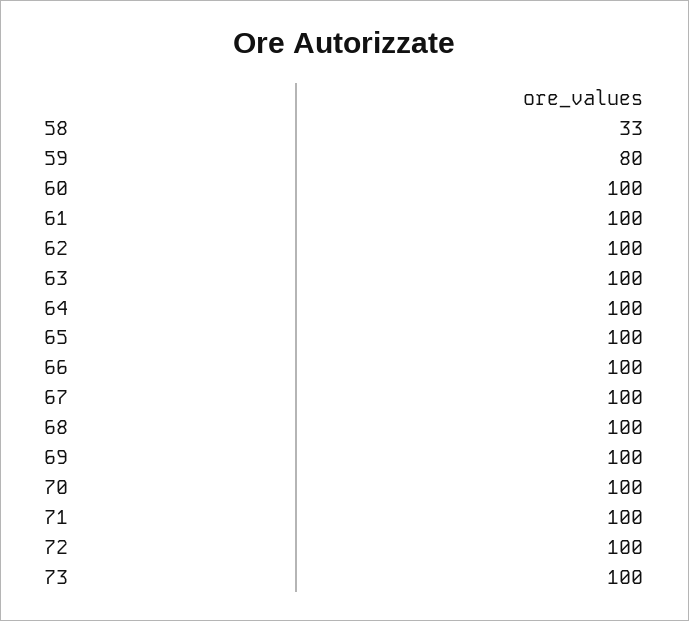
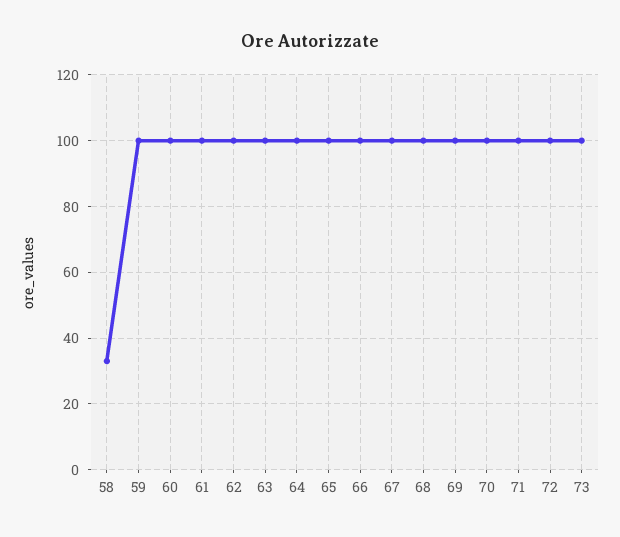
  {
    "58": 33,
-   "59": 80,
+   "59": 100,
    "60": 100,
    "61": 100,
    "62": 100,
    "63": 100,
    "64": 100,
    "65": 100,
    "66": 100,
    "67": 100,
    "68": 100,
    "69": 100,
    "70": 100,
    "71": 100,
    "72": 100,
    "73": 100
  }

